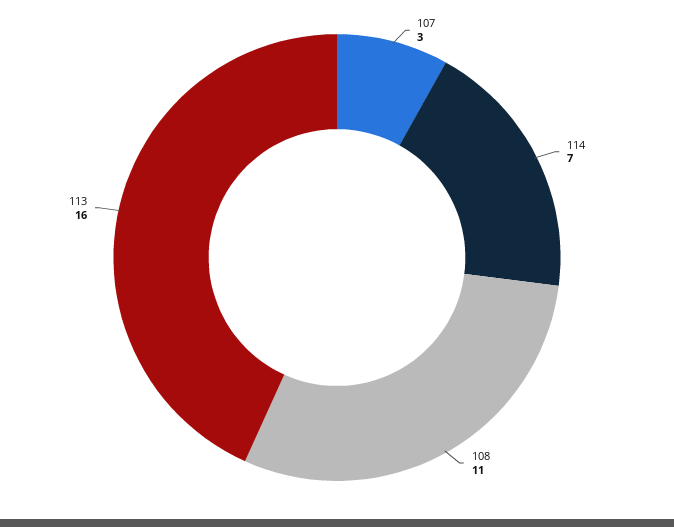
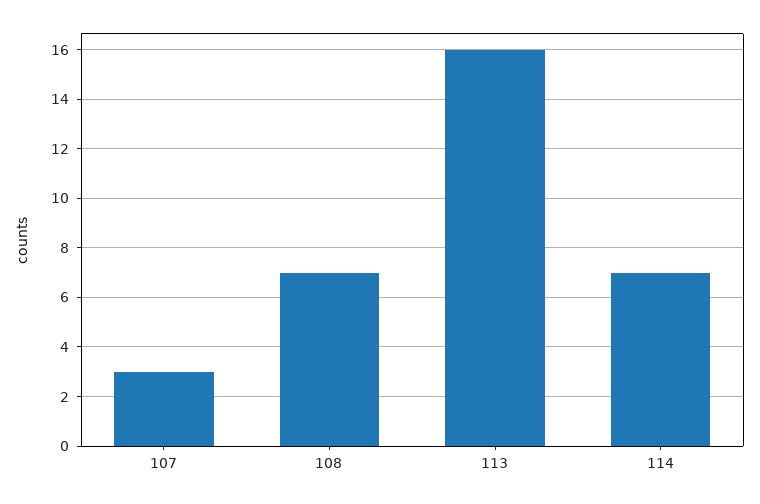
  {
    "107": 3,
    "114": 7,
-   "108": 11,
+   "108": 7,
    "113": 16
  }

